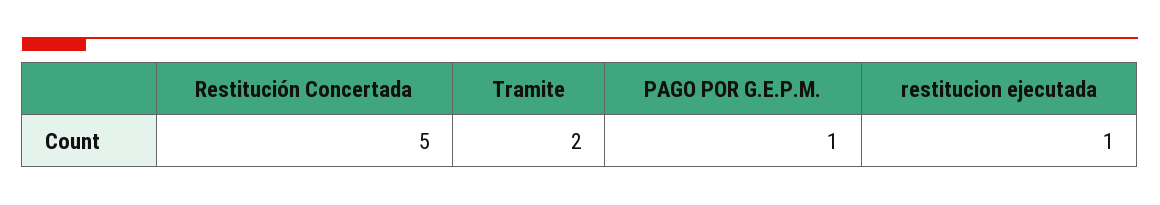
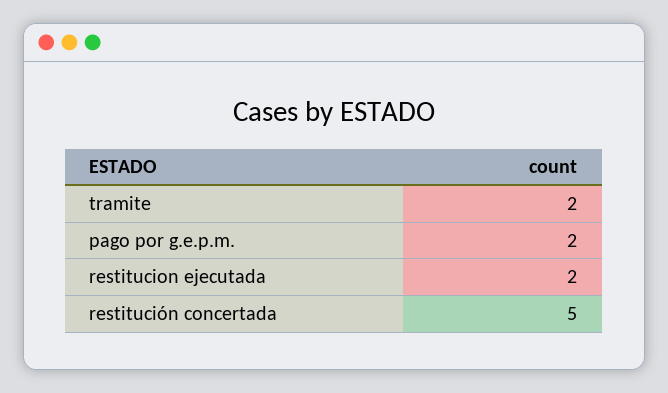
  {
    "Restitución Concertada": 5,
    "Tramite": 2,
-   "PAGO POR G.E.P.M.": 1,
+   "PAGO POR G.E.P.M.": 2,
-   "restitucion ejecutada": 1
+   "restitucion ejecutada": 2
  }

